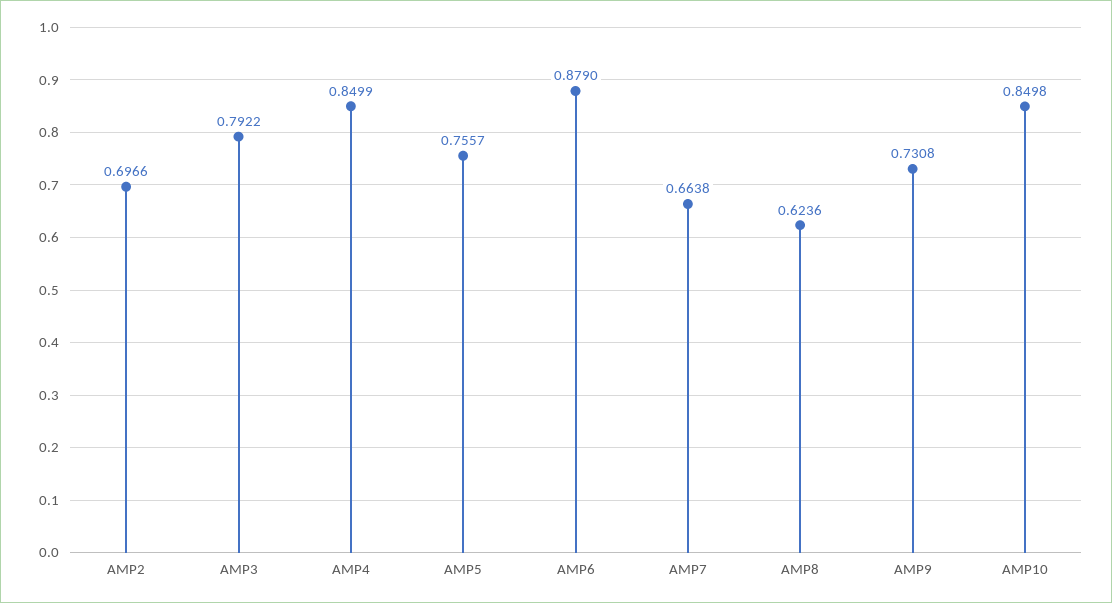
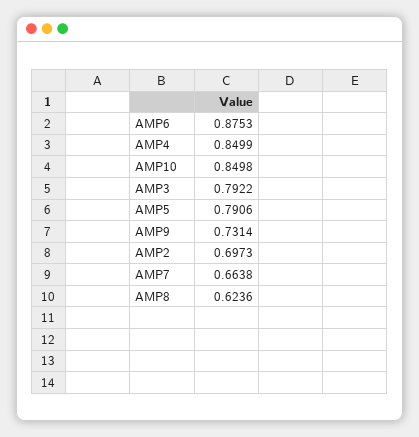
  {
-   "AMP2": 0.6966,
+   "AMP2": 0.6973,
    "AMP3": 0.7922,
    "AMP4": 0.8499,
-   "AMP5": 0.7557,
+   "AMP5": 0.7906,
-   "AMP6": 0.879,
+   "AMP6": 0.8753,
    "AMP7": 0.6638,
    "AMP8": 0.6236,
-   "AMP9": 0.7308,
+   "AMP9": 0.7314,
    "AMP10": 0.8498
  }

